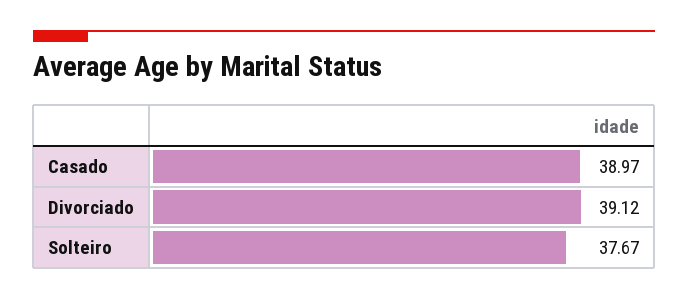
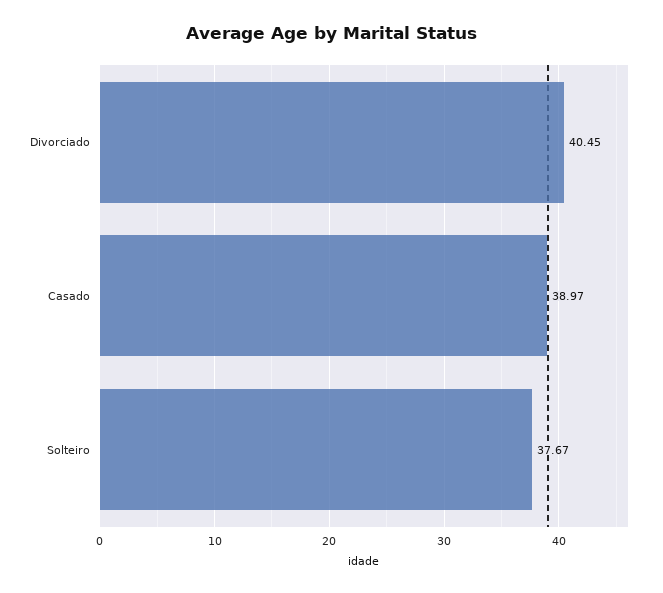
  {
    "Casado": 38.97,
-   "Divorciado": 39.12,
+   "Divorciado": 40.45,
    "Solteiro": 37.67
  }

